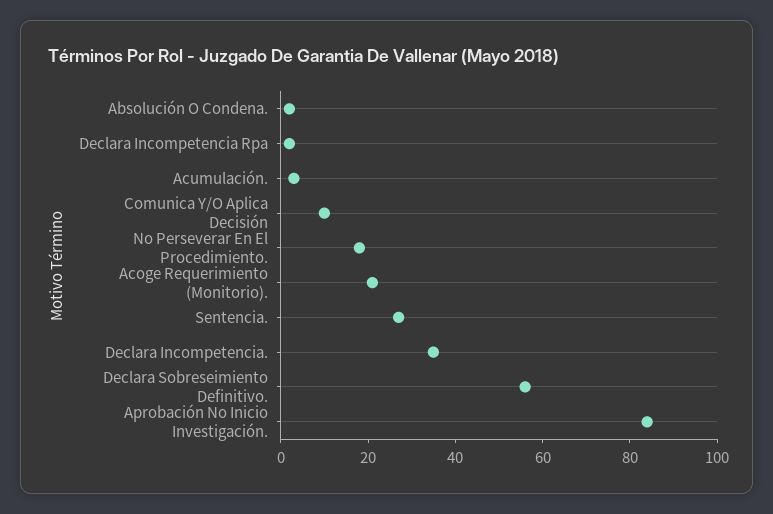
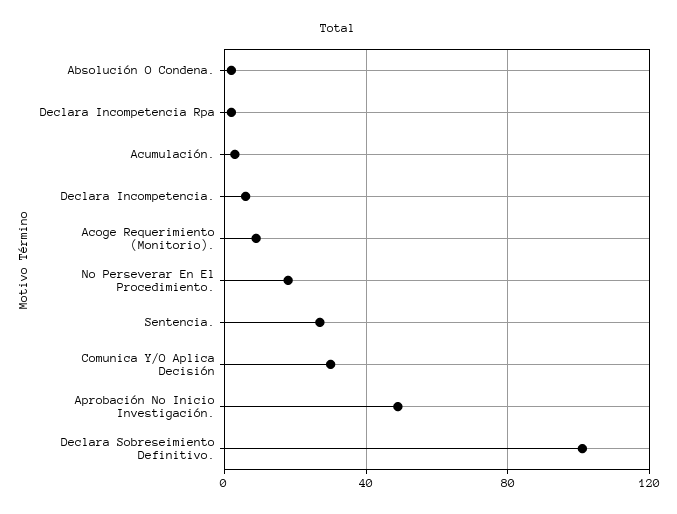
  {
    "Absolución O Condena.": 0,
    "Declara Incompetencia Rpa": 0,
    "Acumulación.": 5,
-   "Comunica Y/O Aplica Decisión": 10,
+   "Comunica Y/O Aplica Decisión": 30,
    "No Perseverar En El Procedimiento.": 20,
-   "Acoge Requerimiento (Monitorio).": 20,
+   "Acoge Requerimiento (Monitorio).": 10,
    "Sentencia.": 25,
-   "Declara Incompetencia.": 35,
+   "Declara Incompetencia.": 5,
-   "Declara Sobreseimiento Definitivo.": 55,
+   "Declara Sobreseimiento Definitivo.": 100,
-   "Aprobación No Inicio Investigación.": 85
+   "Aprobación No Inicio Investigación.": 50
  }

